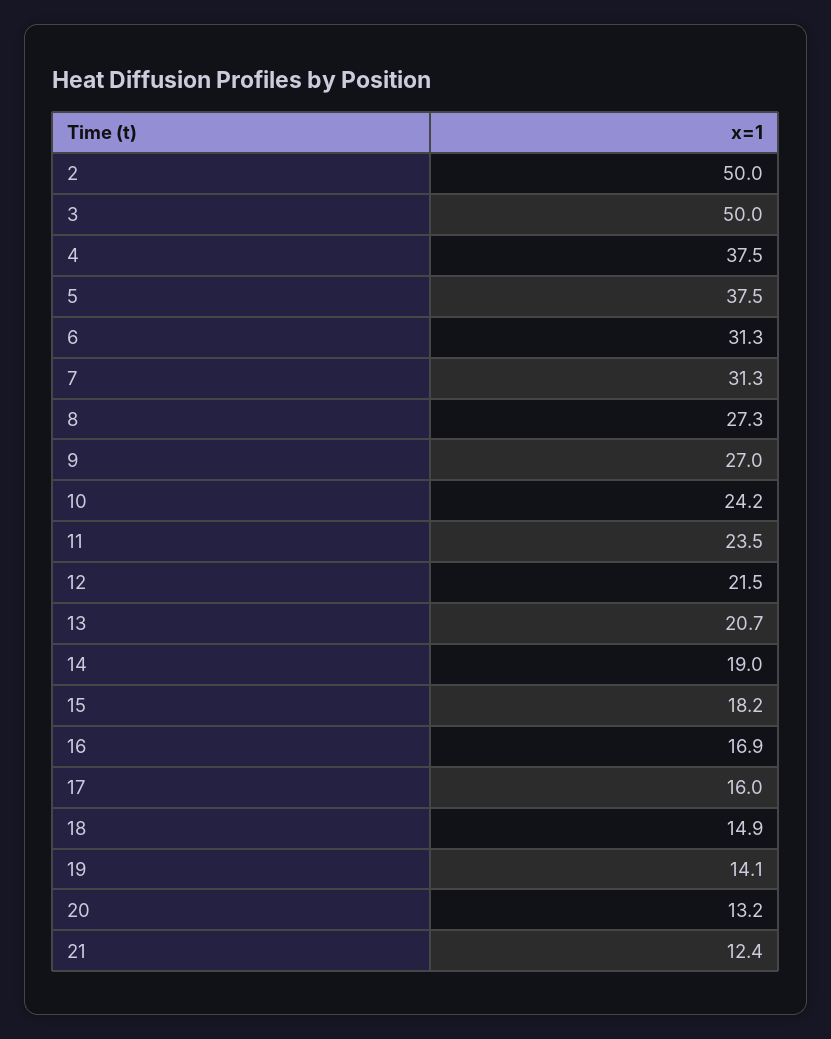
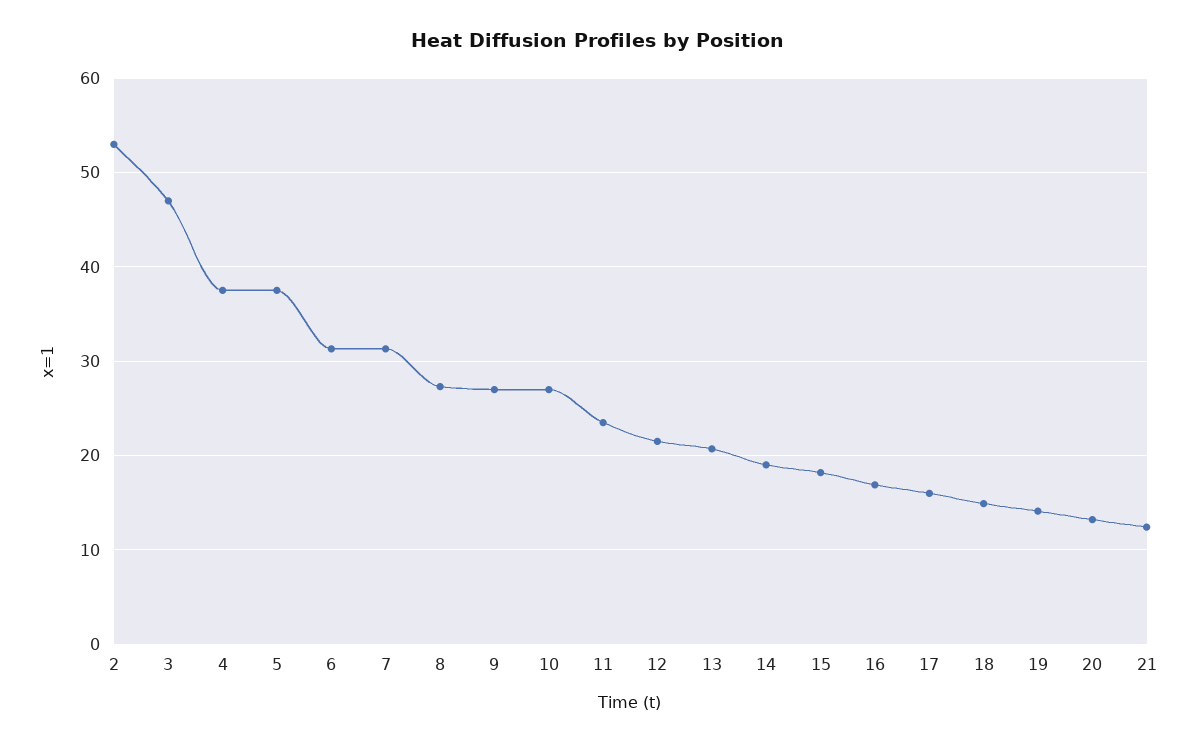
  {
-   "2": 50,
+   "2": 53,
-   "3": 50,
+   "3": 47,
    "4": 37.5,
    "5": 37.5,
    "6": 31.3,
    "7": 31.3,
    "8": 27.3,
    "9": 27,
-   "10": 24.2,
+   "10": 27,
    "11": 23.5,
    "12": 21.5,
    "13": 20.7,
    "14": 19,
    "15": 18.2,
    "16": 16.9,
    "17": 16,
    "18": 14.9,
    "19": 14.1,
    "20": 13.2,
    "21": 12.4
  }

